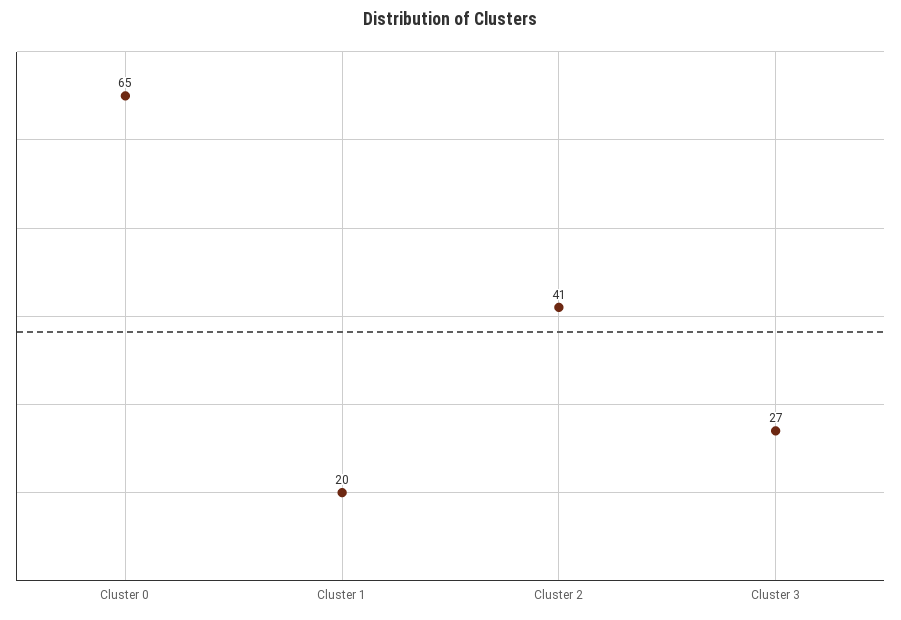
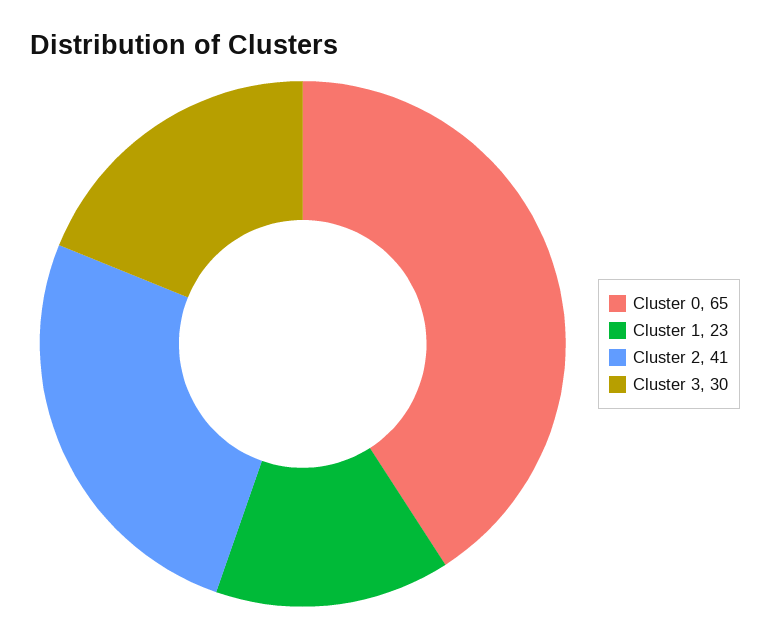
  {
    "Cluster 0": 65,
-   "Cluster 1": 20,
+   "Cluster 1": 23,
    "Cluster 2": 41,
-   "Cluster 3": 27
+   "Cluster 3": 30
  }

